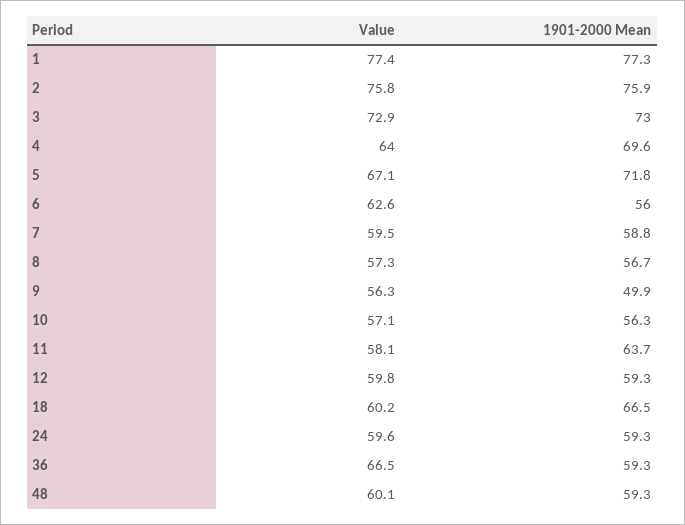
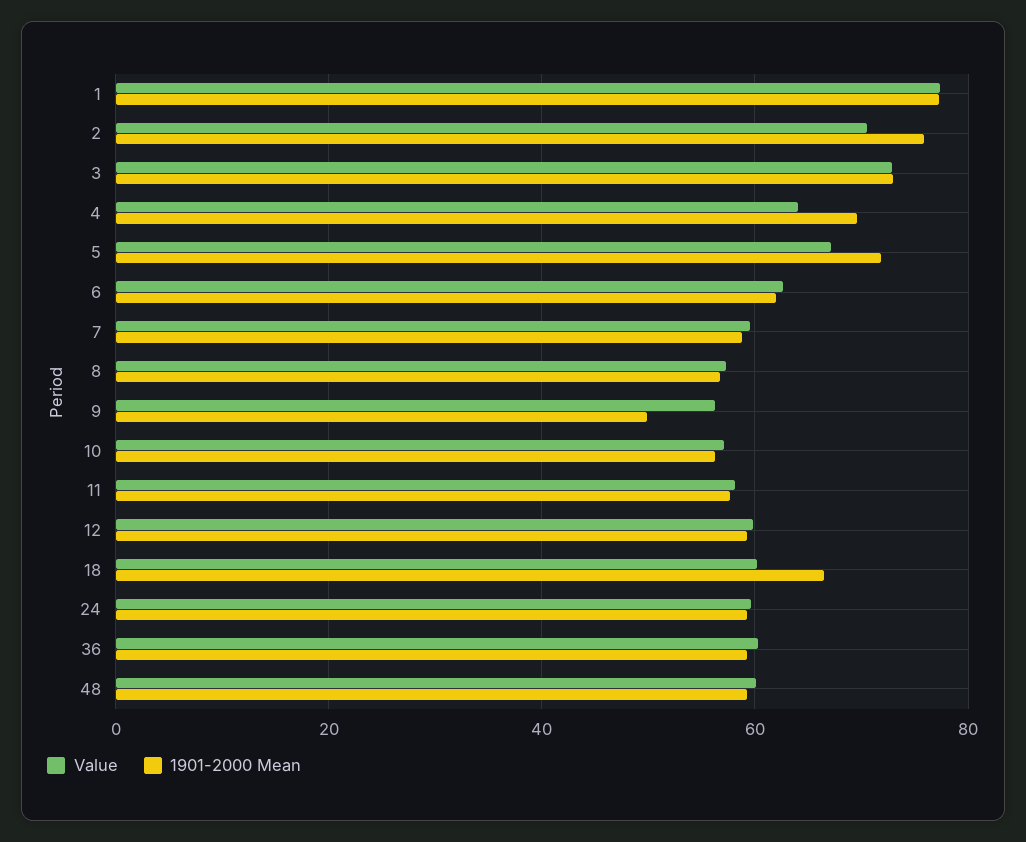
  {
    "Value": {
      "1": 77.4,
-     "2": 75.8,
+     "2": 70,
      "3": 72.9,
      "4": 64,
      "5": 67.1,
      "6": 62.6,
      "7": 59.5,
      "8": 57.3,
      "9": 56.3,
      "10": 57.1,
      "11": 58.1,
      "12": 59.8,
      "18": 60.2,
      "24": 59.6,
-     "36": 66.5,
+     "36": 60,
      "48": 60.1
    },
    "1901-2000 Mean": {
      "1": 77.3,
      "2": 75.9,
      "3": 73,
      "4": 69.6,
      "5": 71.8,
-     "6": 56,
+     "6": 62,
      "7": 58.8,
      "8": 56.7,
      "9": 49.9,
      "10": 56.3,
-     "11": 63.7,
+     "11": 58,
      "12": 59.3,
      "18": 66.5,
      "24": 59.3,
      "36": 59.3,
      "48": 59.3
    }
  }

